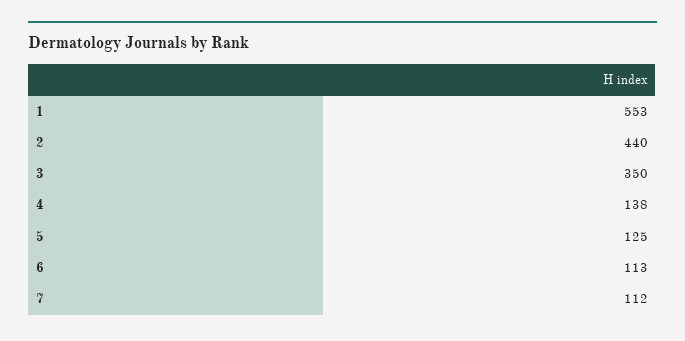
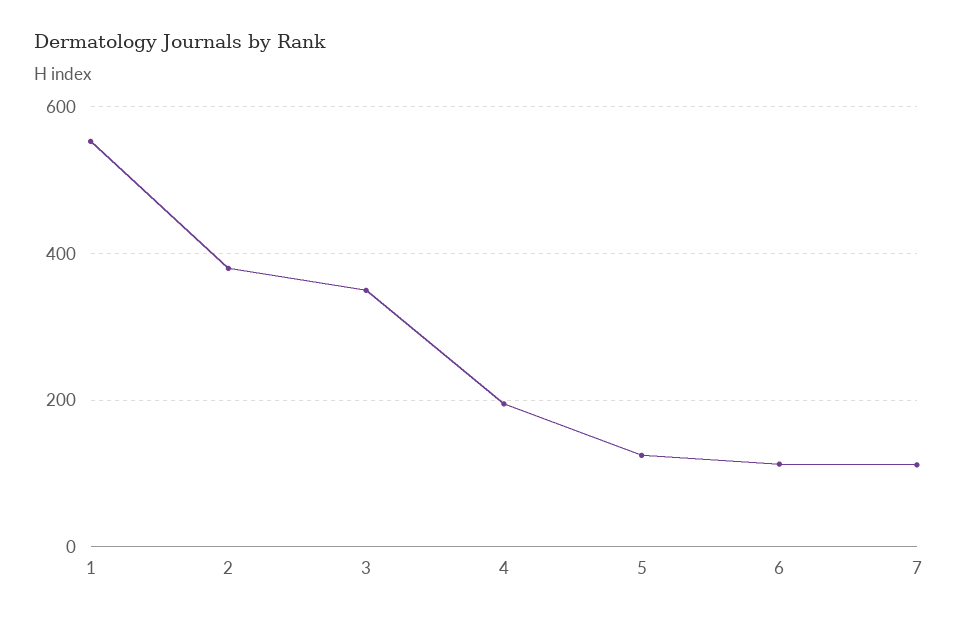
  {
    "1": 553,
-   "2": 440,
+   "2": 380,
    "3": 350,
-   "4": 138,
+   "4": 200,
    "5": 125,
    "6": 113,
    "7": 112
  }

